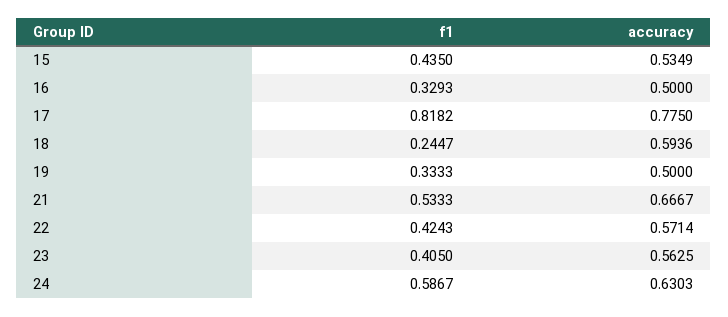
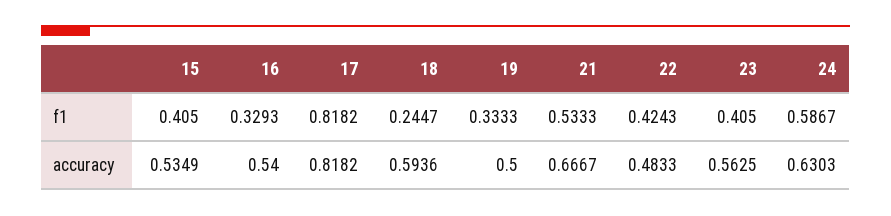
  {
    "f1": {
-     "15": 0.435,
+     "15": 0.405,
      "16": 0.3293,
      "17": 0.8182,
      "18": 0.2447,
      "19": 0.3333,
      "21": 0.5333,
      "22": 0.4243,
      "23": 0.405,
      "24": 0.5867
    },
    "accuracy": {
      "15": 0.5349,
-     "16": 0.5,
+     "16": 0.54,
-     "17": 0.775,
+     "17": 0.8182,
      "18": 0.5936,
      "19": 0.5,
      "21": 0.6667,
-     "22": 0.5714,
+     "22": 0.4833,
      "23": 0.5625,
      "24": 0.6303
    }
  }

